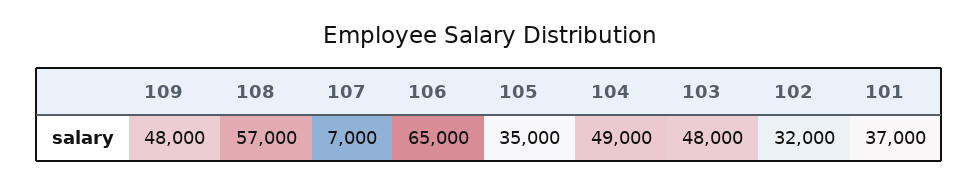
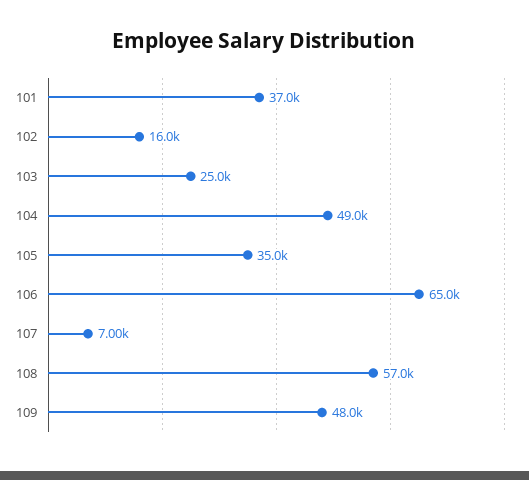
  {
    "109": 48000,
    "108": 57000,
    "107": 7000,
    "106": 65000,
    "105": 35000,
    "104": 49000,
-   "103": 48000,
+   "103": 25000,
-   "102": 32000,
+   "102": 16000,
    "101": 37000
  }

